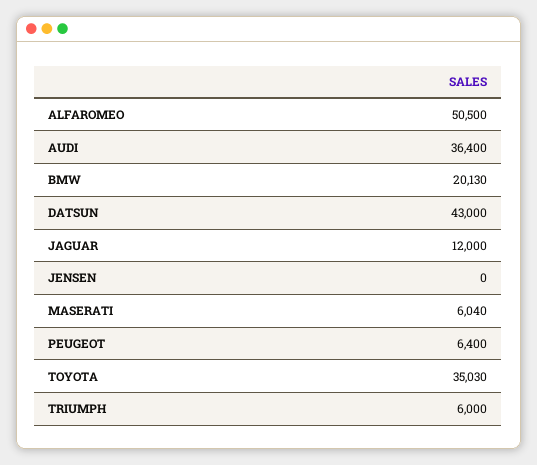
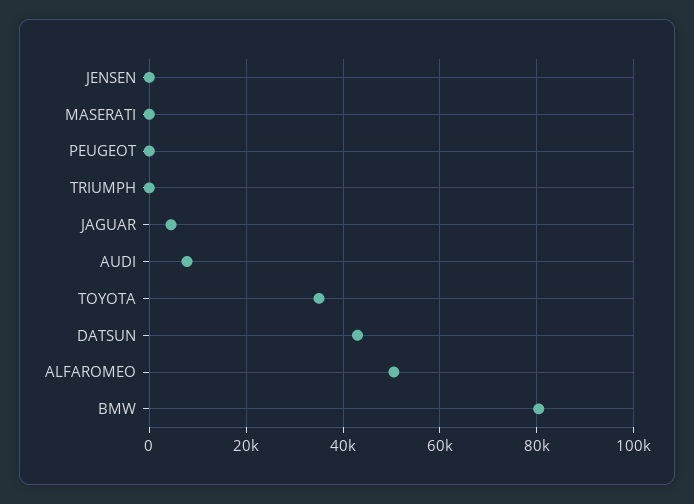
  {
    "ALFAROMEO": 50500,
-   "AUDI": 36400,
+   "AUDI": 8000,
-   "BMW": 20130,
+   "BMW": 80000,
    "DATSUN": 43000,
-   "JAGUAR": 12000,
+   "JAGUAR": 4000,
    "JENSEN": 0,
-   "MASERATI": 6040,
+   "MASERATI": 0,
-   "PEUGEOT": 6400,
+   "PEUGEOT": 0,
    "TOYOTA": 35030,
-   "TRIUMPH": 6000
+   "TRIUMPH": 0
  }

